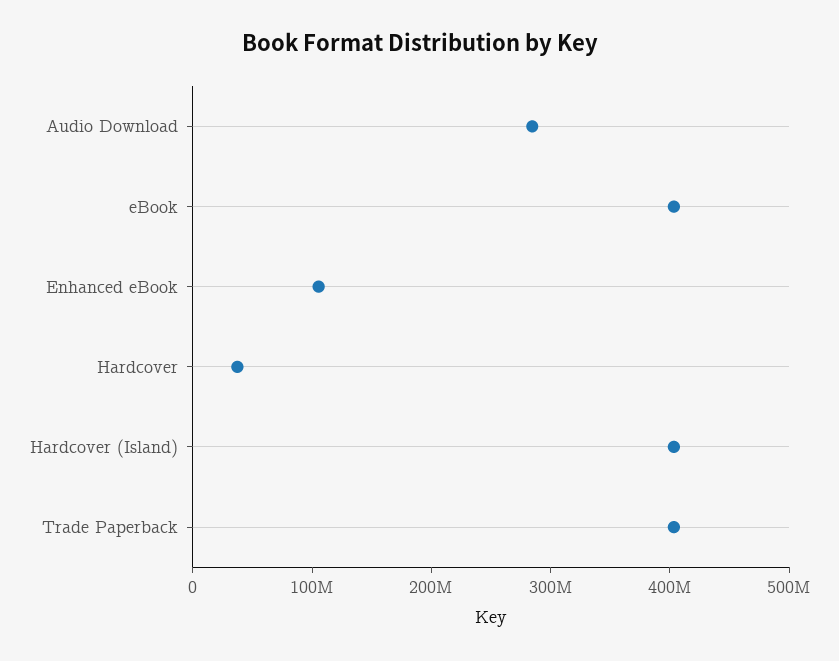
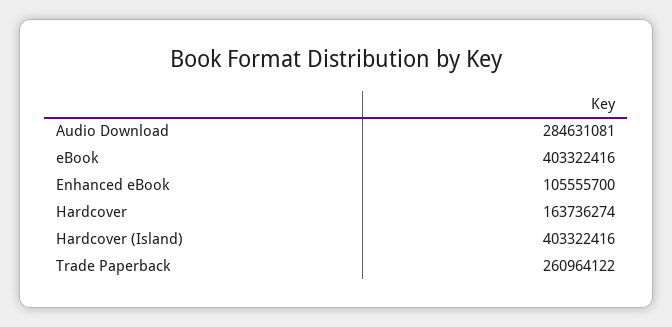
  {
    "Audio Download": 284631081,
    "eBook": 403322416,
    "Enhanced eBook": 105555700,
-   "Hardcover": 40000000,
+   "Hardcover": 163736274,
    "Hardcover (Island)": 403322416,
-   "Trade Paperback": 400000000
+   "Trade Paperback": 260964122
  }

